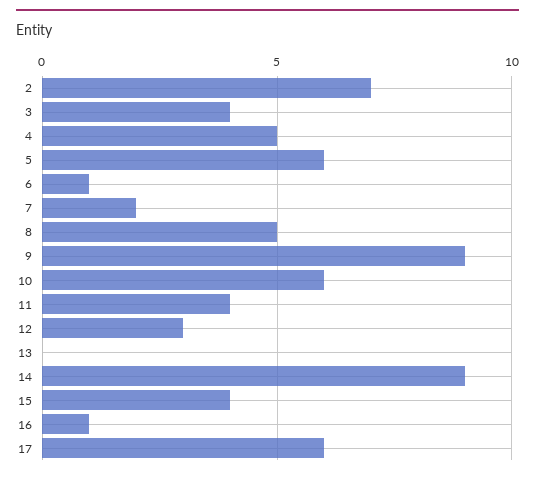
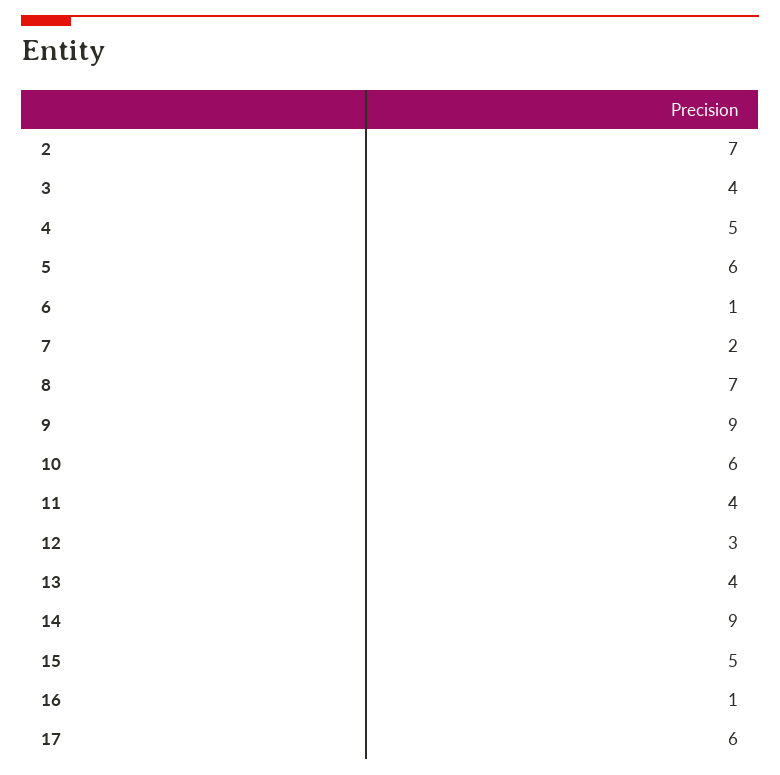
  {
    "2": 7,
    "3": 4,
    "4": 5,
    "5": 6,
    "6": 1,
    "7": 2,
-   "8": 5,
+   "8": 7,
    "9": 9,
    "10": 6,
    "11": 4,
    "12": 3,
-   "13": 0,
+   "13": 4,
    "14": 9,
-   "15": 4,
+   "15": 5,
    "16": 1,
    "17": 6
  }

